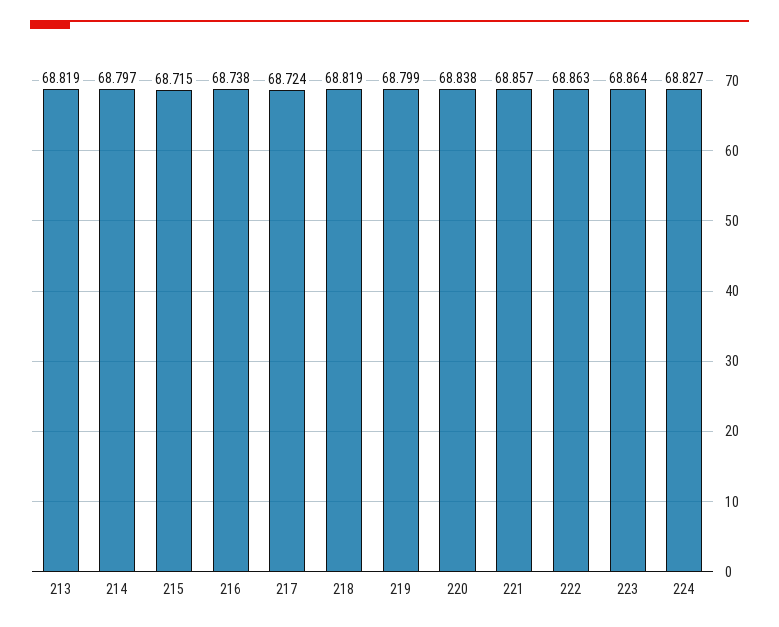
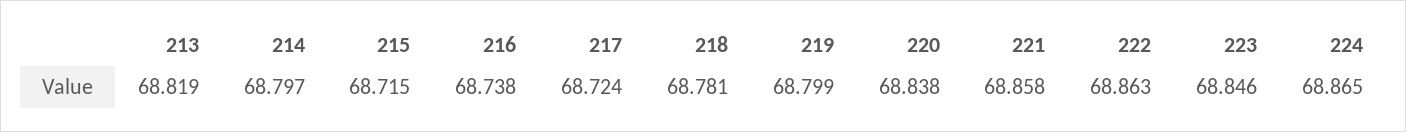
  {
    "213": 68.819,
    "214": 68.797,
    "215": 68.715,
    "216": 68.738,
    "217": 68.724,
-   "218": 68.819,
+   "218": 68.781,
    "219": 68.799,
    "220": 68.838,
-   "221": 68.857,
+   "221": 68.858,
    "222": 68.863,
-   "223": 68.864,
+   "223": 68.846,
-   "224": 68.827
+   "224": 68.865
  }

